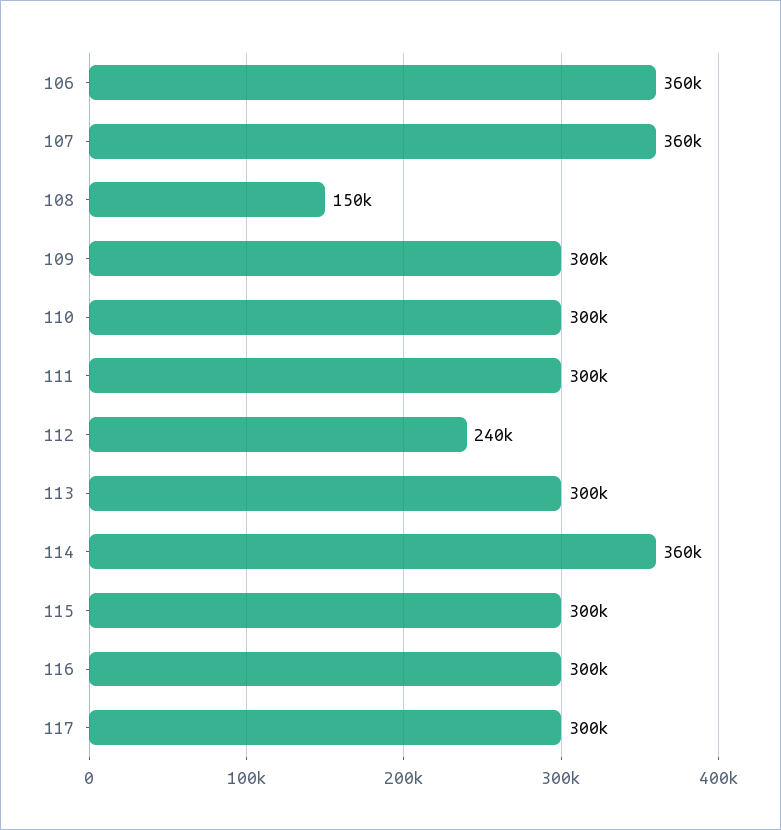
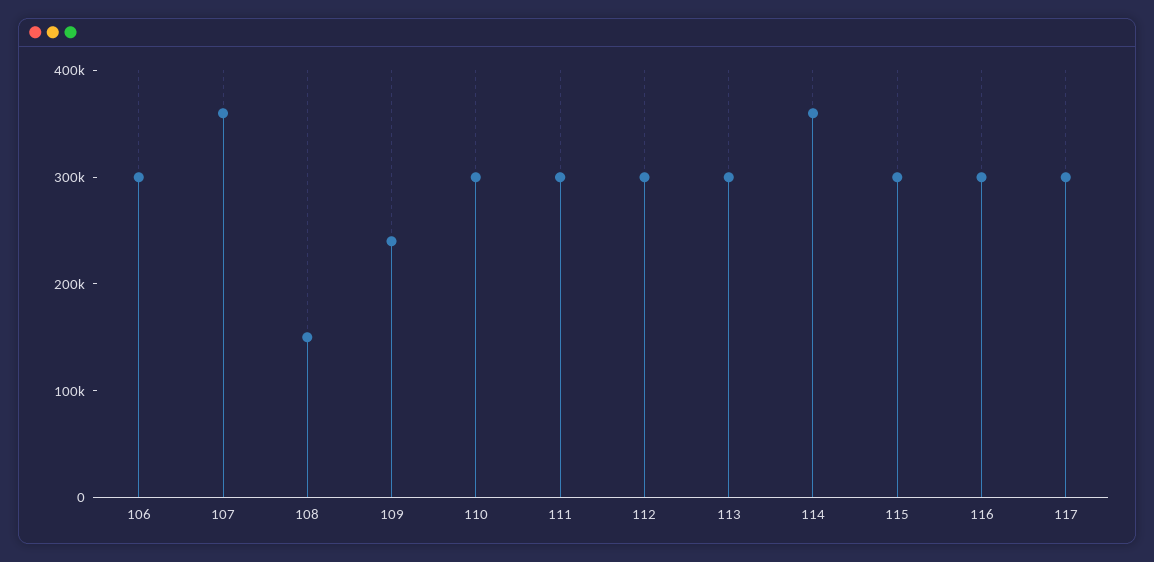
  {
-   "106": 360000,
+   "106": 300000,
    "107": 360000,
    "108": 150000,
-   "109": 300000,
+   "109": 240000,
    "110": 300000,
    "111": 300000,
-   "112": 240000,
+   "112": 300000,
    "113": 300000,
    "114": 360000,
    "115": 300000,
    "116": 300000,
    "117": 300000
  }

